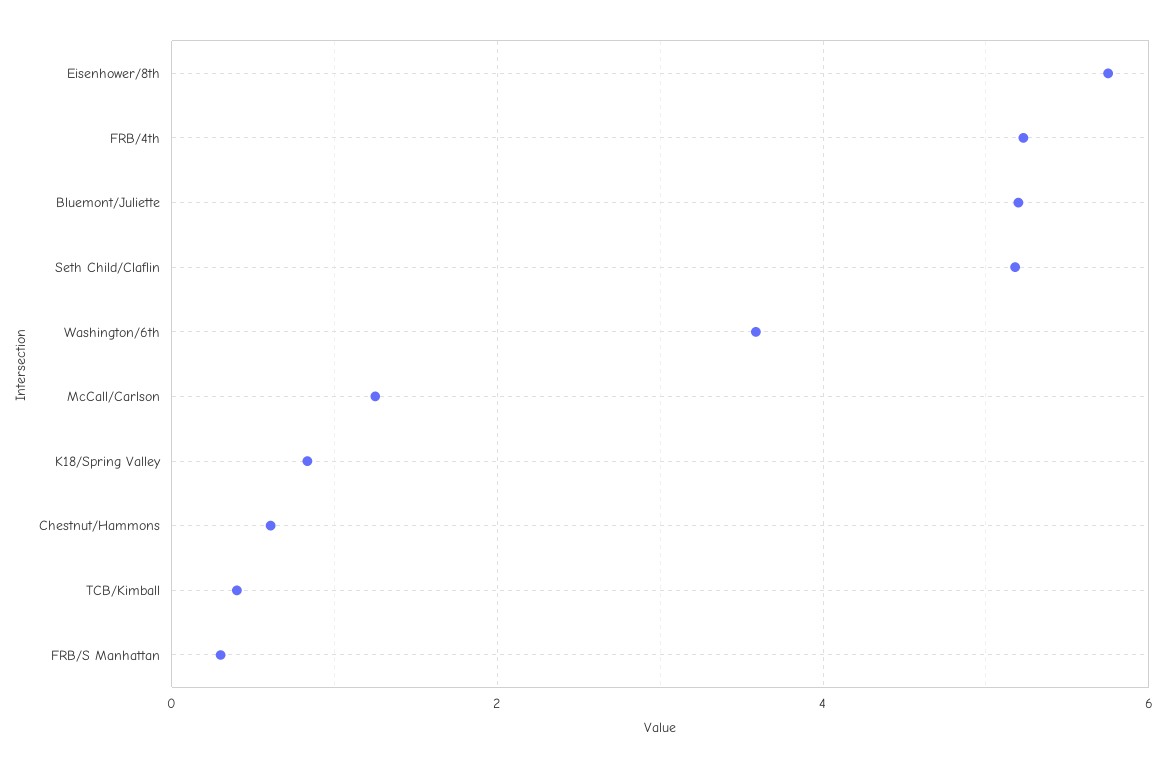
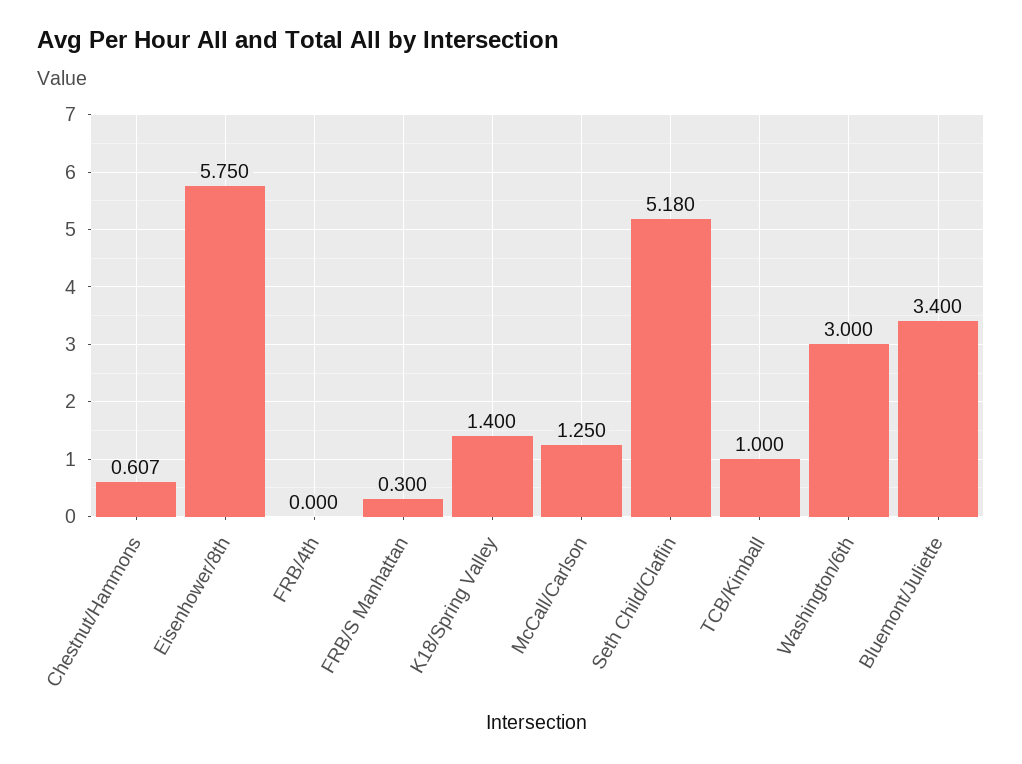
  {
    "Eisenhower/8th": 5.75,
-   "FRB/4th": 5.2,
+   "FRB/4th": 0,
-   "Bluemont/Juliette": 5.2,
+   "Bluemont/Juliette": 3.4,
    "Seth Child/Claflin": 5.18,
-   "Washington/6th": 3.6,
+   "Washington/6th": 3,
    "McCall/Carlson": 1.25,
-   "K18/Spring Valley": 0.8,
+   "K18/Spring Valley": 1.4,
    "Chestnut/Hammons": 0.607,
-   "TCB/Kimball": 0.4,
+   "TCB/Kimball": 1,
    "FRB/S Manhattan": 0.3
  }

